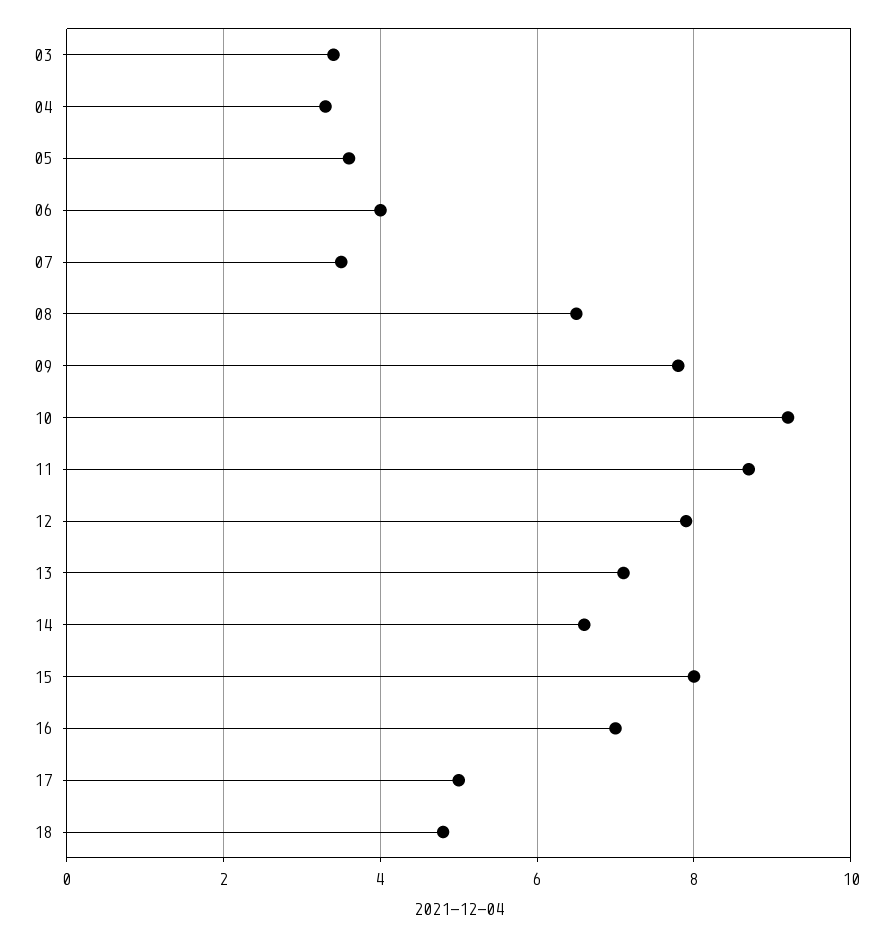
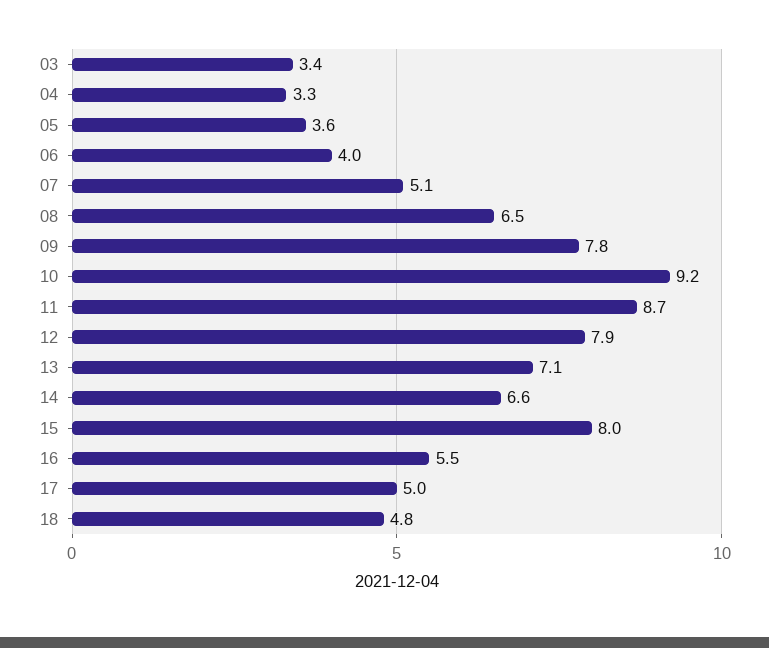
  {
    "03": 3.4,
    "04": 3.3,
    "05": 3.6,
    "06": 4,
-   "07": 3.5,
+   "07": 5.1,
    "08": 6.5,
    "09": 7.8,
    "10": 9.2,
    "11": 8.7,
    "12": 7.9,
    "13": 7.1,
    "14": 6.6,
    "15": 8,
-   "16": 7,
+   "16": 5.5,
    "17": 5,
    "18": 4.8
  }

